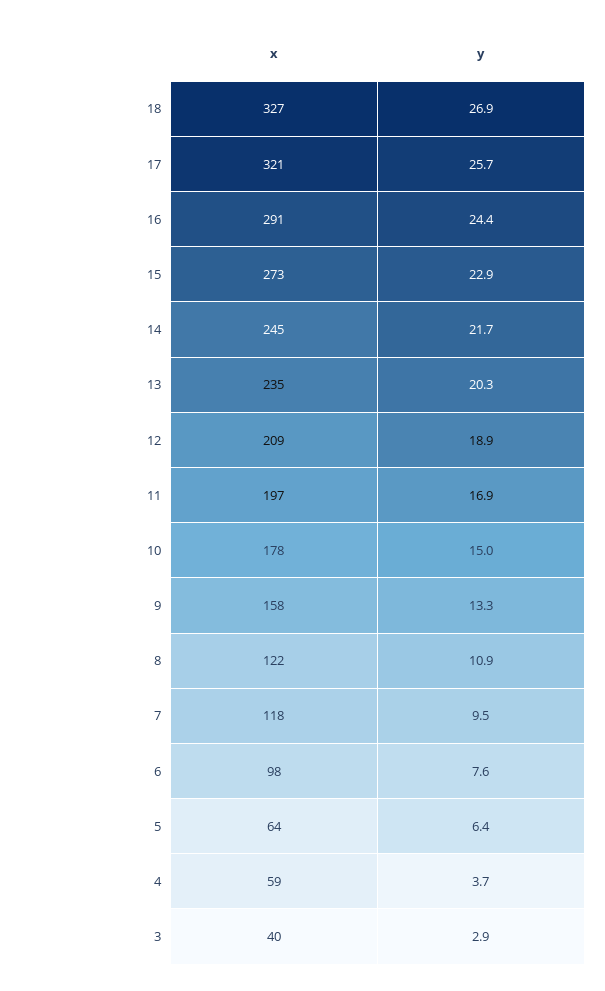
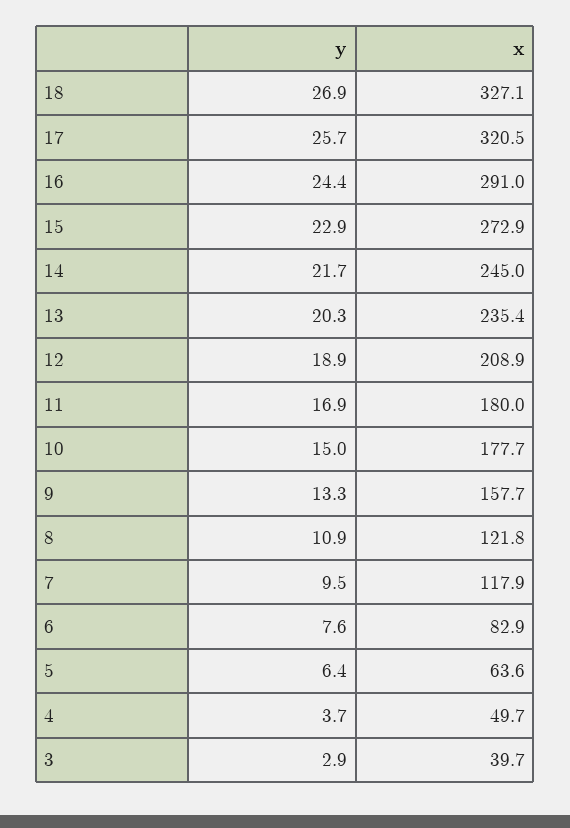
  {
    "x": {
      "18": 327.1,
      "17": 320.5,
      "16": 291,
      "15": 272.9,
      "14": 245,
      "13": 235.4,
      "12": 208.9,
-     "11": 197,
+     "11": 180,
      "10": 177.7,
      "9": 157.7,
      "8": 121.8,
      "7": 117.9,
-     "6": 98,
+     "6": 82.9,
      "5": 63.6,
-     "4": 59,
+     "4": 49.7,
      "3": 39.7
    },
    "y": {
      "18": 26.9,
      "17": 25.7,
      "16": 24.4,
      "15": 22.9,
      "14": 21.7,
      "13": 20.3,
      "12": 18.9,
      "11": 16.9,
      "10": 15,
      "9": 13.3,
      "8": 10.9,
      "7": 9.5,
      "6": 7.6,
      "5": 6.4,
      "4": 3.7,
      "3": 2.9
    }
  }

